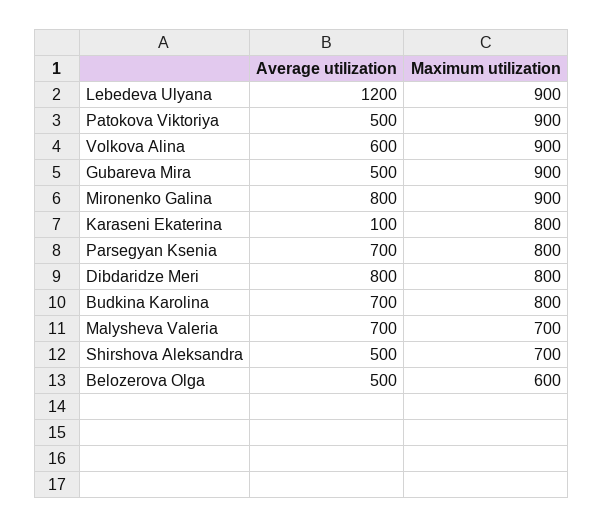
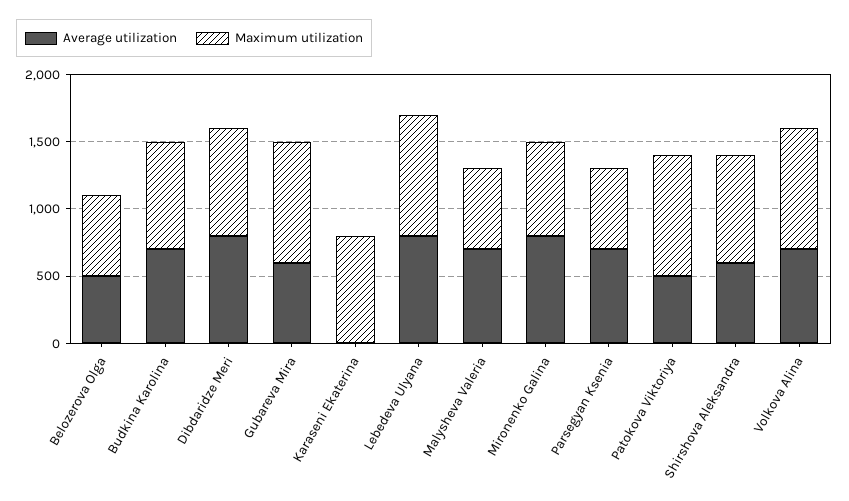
  {
    "Average utilization": {
-     "Lebedeva Ulyana": 1200,
+     "Lebedeva Ulyana": 800,
      "Patokova Viktoriya": 500,
-     "Volkova Alina": 600,
+     "Volkova Alina": 700,
-     "Gubareva Mira": 500,
+     "Gubareva Mira": 600,
      "Mironenko Galina": 800,
-     "Karaseni Ekaterina": 100,
+     "Karaseni Ekaterina": 0,
      "Parsegyan Ksenia": 700,
      "Dibdaridze Meri": 800,
      "Budkina Karolina": 700,
      "Malysheva Valeria": 700,
-     "Shirshova Aleksandra": 500,
+     "Shirshova Aleksandra": 600,
      "Belozerova Olga": 500
    },
    "Maximum utilization": {
      "Lebedeva Ulyana": 900,
      "Patokova Viktoriya": 900,
      "Volkova Alina": 900,
      "Gubareva Mira": 900,
-     "Mironenko Galina": 900,
+     "Mironenko Galina": 700,
      "Karaseni Ekaterina": 800,
-     "Parsegyan Ksenia": 800,
+     "Parsegyan Ksenia": 600,
      "Dibdaridze Meri": 800,
      "Budkina Karolina": 800,
-     "Malysheva Valeria": 700,
+     "Malysheva Valeria": 600,
-     "Shirshova Aleksandra": 700,
+     "Shirshova Aleksandra": 800,
      "Belozerova Olga": 600
    }
  }

